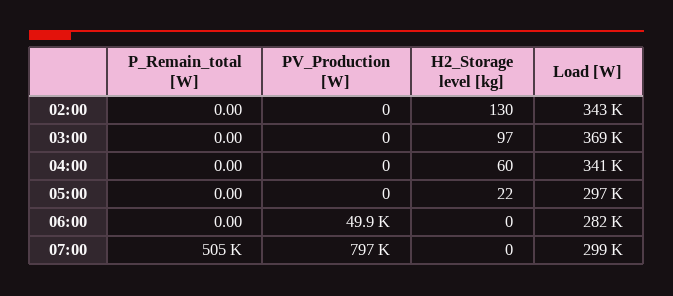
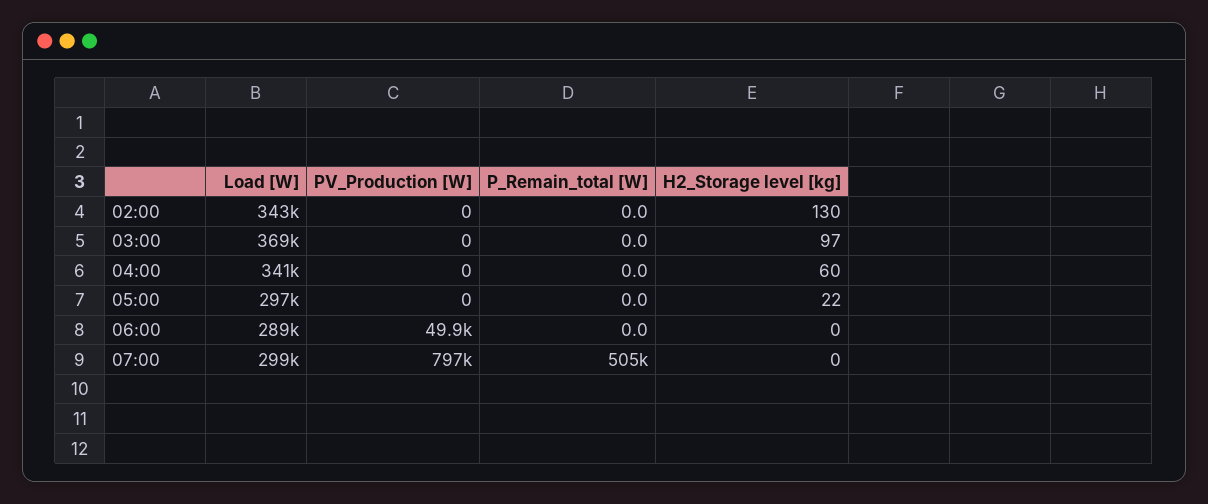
  {
    "P_Remain_total [W]": {
      "02:00": 0,
      "03:00": 0,
      "04:00": 0,
      "05:00": 0,
      "06:00": 0,
      "07:00": 505000
    },
    "PV_Production [W]": {
      "02:00": 0,
      "03:00": 0,
      "04:00": 0,
      "05:00": 0,
      "06:00": 49900,
      "07:00": 797000
    },
    "H2_Storage level [kg]": {
      "02:00": 130,
      "03:00": 97,
      "04:00": 60,
      "05:00": 22,
      "06:00": 0,
      "07:00": 0
    },
    "Load [W]": {
      "02:00": 343000,
      "03:00": 369000,
      "04:00": 341000,
      "05:00": 297000,
-     "06:00": 282000,
+     "06:00": 289000,
      "07:00": 299000
    }
  }

